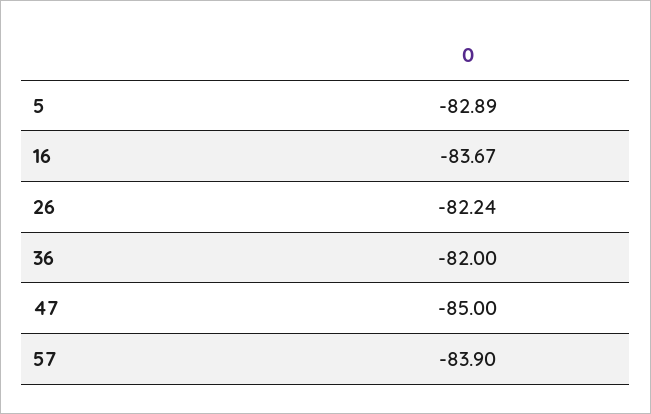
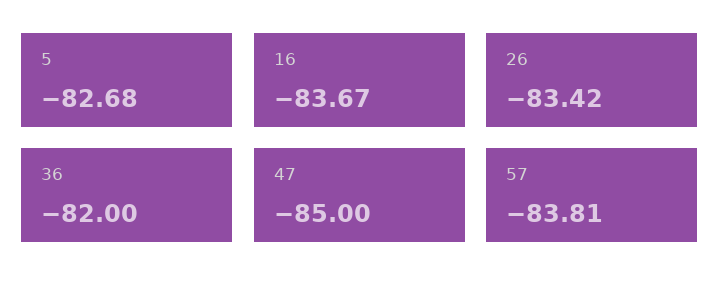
  {
-   "5": -82.89,
+   "5": -82.68,
    "16": -83.67,
-   "26": -82.24,
+   "26": -83.42,
    "36": -82,
    "47": -85,
-   "57": -83.9
+   "57": -83.81
  }

